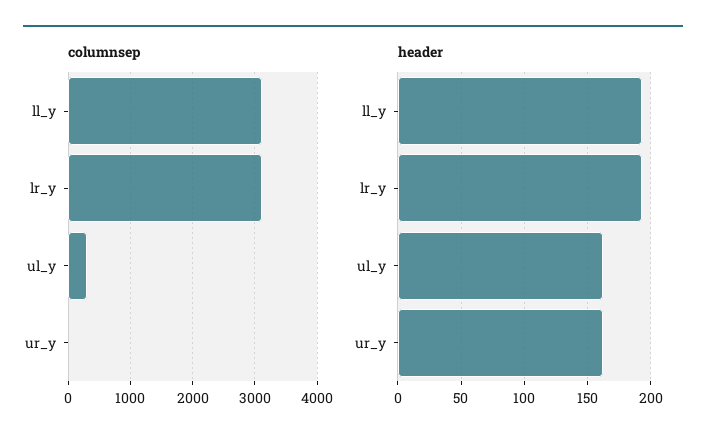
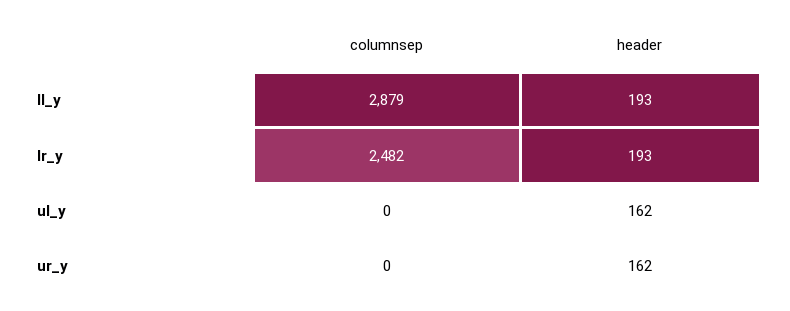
  {
    "columnsep": {
-     "ll_y": 3100,
+     "ll_y": 2879,
-     "lr_y": 3100,
+     "lr_y": 2482,
-     "ul_y": 300,
+     "ul_y": 0,
      "ur_y": 0
    },
    "header": {
      "ll_y": 193,
      "lr_y": 193,
      "ul_y": 162,
      "ur_y": 162
    }
  }

